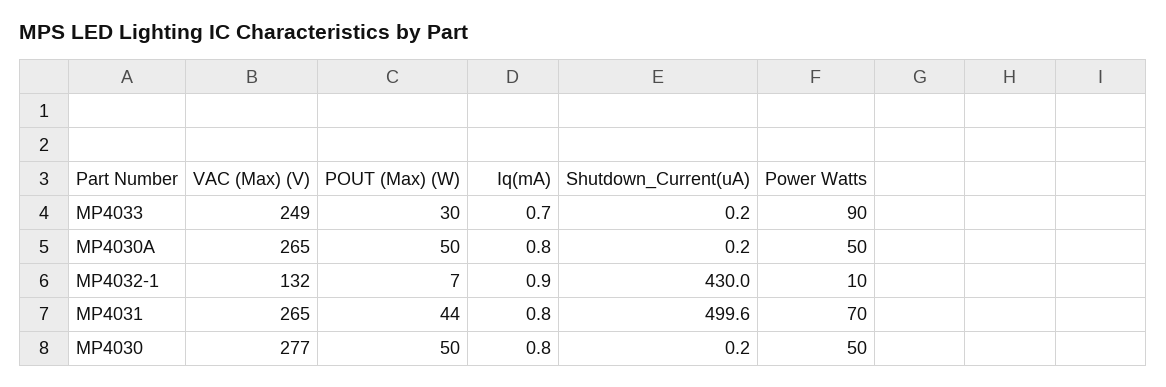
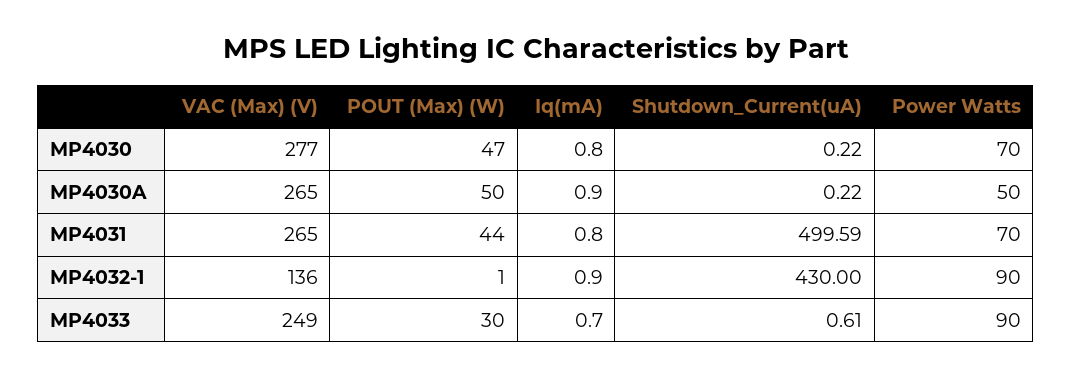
  {
    "VAC (Max) (V)": {
      "MP4033": 249,
      "MP4030A": 265,
-     "MP4032-1": 132,
+     "MP4032-1": 136,
      "MP4031": 265,
      "MP4030": 277
    },
    "POUT (Max) (W)": {
      "MP4033": 30,
      "MP4030A": 50,
-     "MP4032-1": 7,
+     "MP4032-1": 1,
      "MP4031": 44,
-     "MP4030": 50
+     "MP4030": 47
    },
    "Iq(mA)": {
      "MP4033": 0.7,
-     "MP4030A": 0.8,
+     "MP4030A": 0.9,
      "MP4032-1": 0.9,
      "MP4031": 0.8,
      "MP4030": 0.8
    },
    "Shutdown_Current(uA)": {
-     "MP4033": 0.2,
+     "MP4033": 0.61,
      "MP4030A": 0.22,
      "MP4032-1": 430,
      "MP4031": 499.59,
      "MP4030": 0.22
    },
    "Power Watts": {
      "MP4033": 90,
      "MP4030A": 50,
-     "MP4032-1": 10,
+     "MP4032-1": 90,
      "MP4031": 70,
-     "MP4030": 50
+     "MP4030": 70
    }
  }

